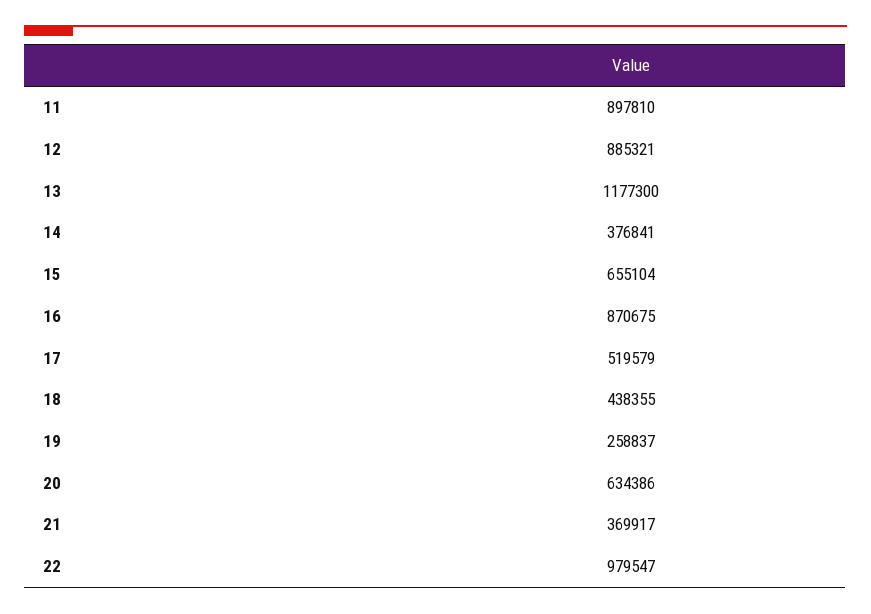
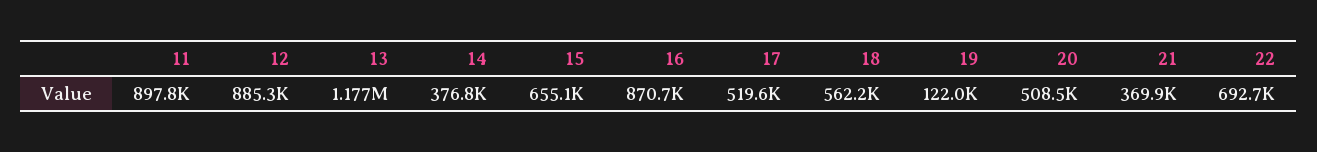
  {
    "11": 897810,
    "12": 885321,
    "13": 1177300,
    "14": 376841,
    "15": 655104,
    "16": 870675,
    "17": 519579,
-   "18": 438355,
+   "18": 562200,
-   "19": 258837,
+   "19": 122000,
-   "20": 634386,
+   "20": 508500,
    "21": 369917,
-   "22": 979547
+   "22": 692700
  }

